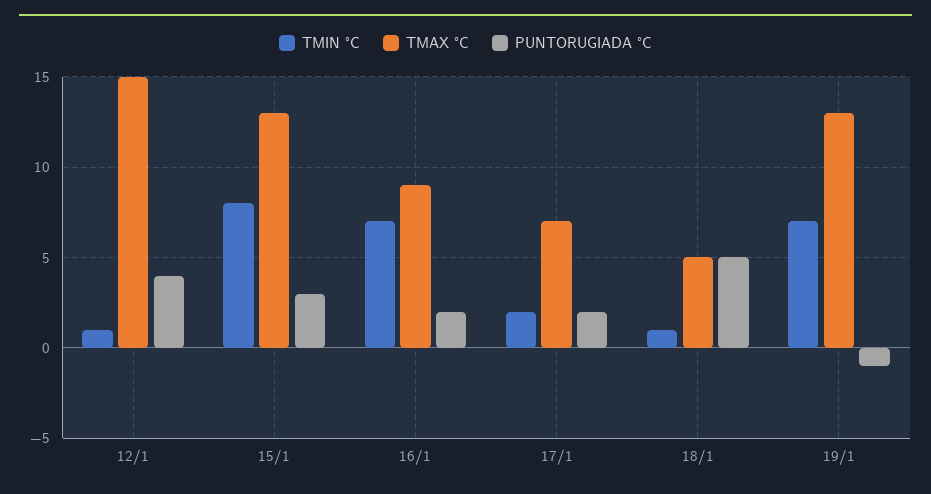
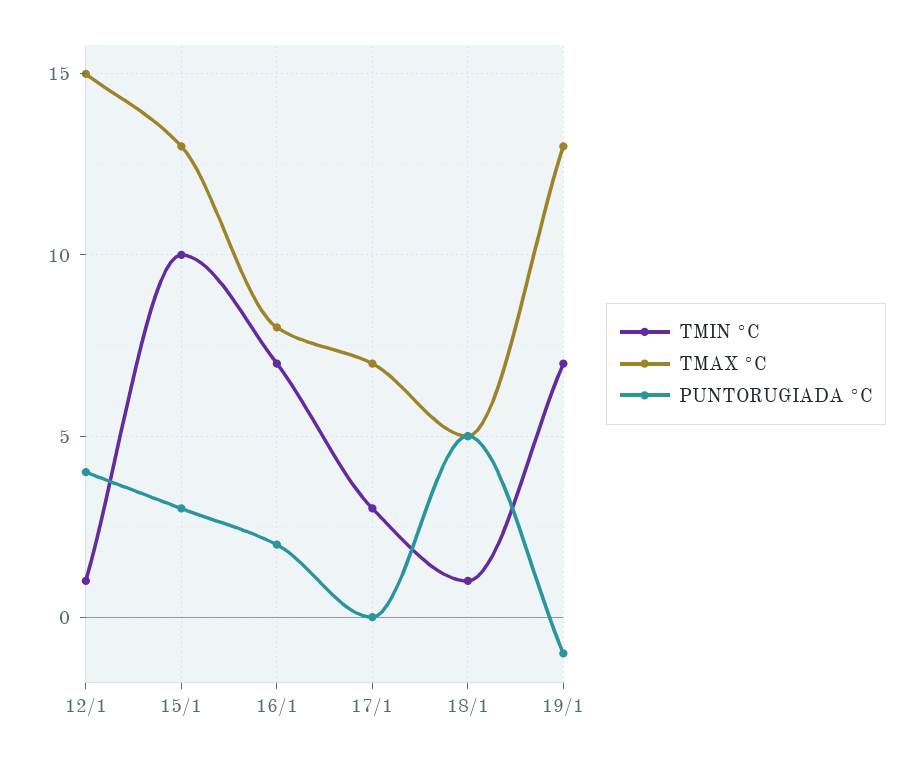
  {
    "TMIN °C": {
      "12/1": 1,
-     "15/1": 8,
+     "15/1": 10,
      "16/1": 7,
-     "17/1": 2,
+     "17/1": 3,
      "18/1": 1,
      "19/1": 7
    },
    "TMAX °C": {
      "12/1": 15,
      "15/1": 13,
-     "16/1": 9,
+     "16/1": 8,
      "17/1": 7,
      "18/1": 5,
      "19/1": 13
    },
    "PUNTORUGIADA °C": {
      "12/1": 4,
      "15/1": 3,
      "16/1": 2,
-     "17/1": 2,
+     "17/1": 0,
      "18/1": 5,
      "19/1": -1
    }
  }

